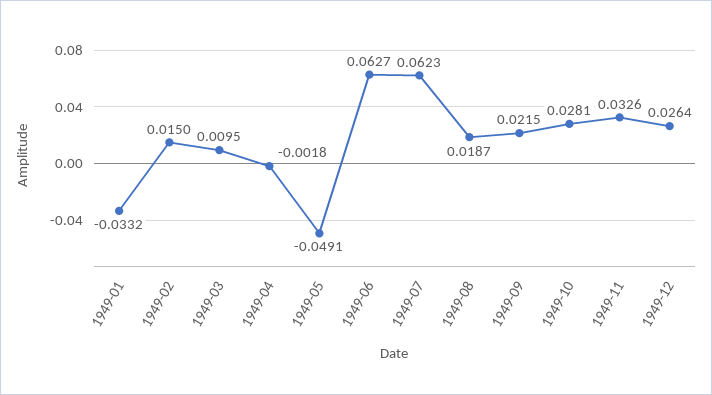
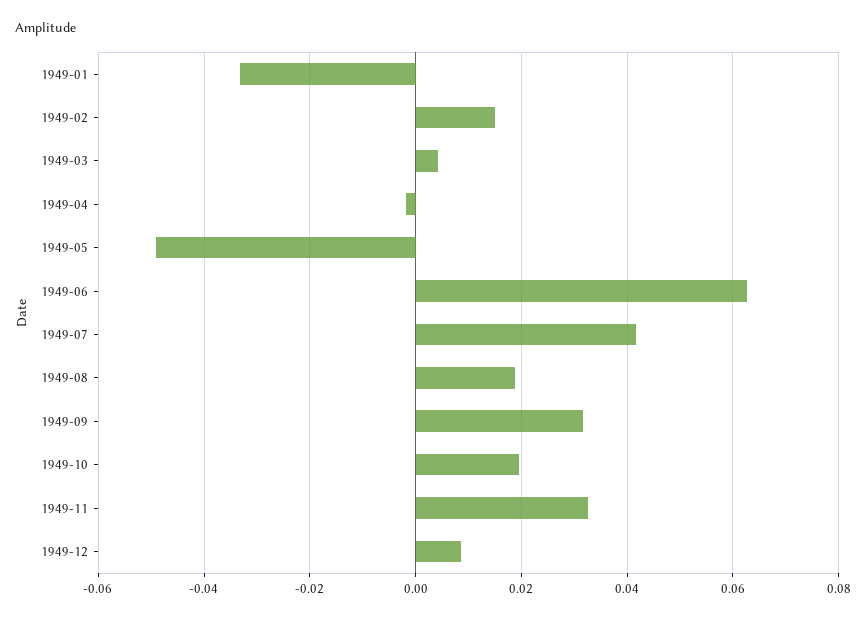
  {
    "1949-01": -0.0332,
    "1949-02": 0.015,
-   "1949-03": 0.0095,
+   "1949-03": 0.004,
    "1949-04": -0.0018,
    "1949-05": -0.0491,
    "1949-06": 0.0627,
-   "1949-07": 0.0623,
+   "1949-07": 0.042,
    "1949-08": 0.0187,
-   "1949-09": 0.0215,
+   "1949-09": 0.032,
-   "1949-10": 0.0281,
+   "1949-10": 0.02,
    "1949-11": 0.0326,
-   "1949-12": 0.0264
+   "1949-12": 0.008
  }

